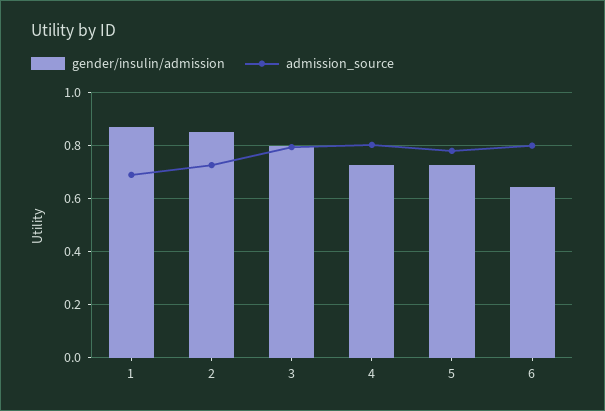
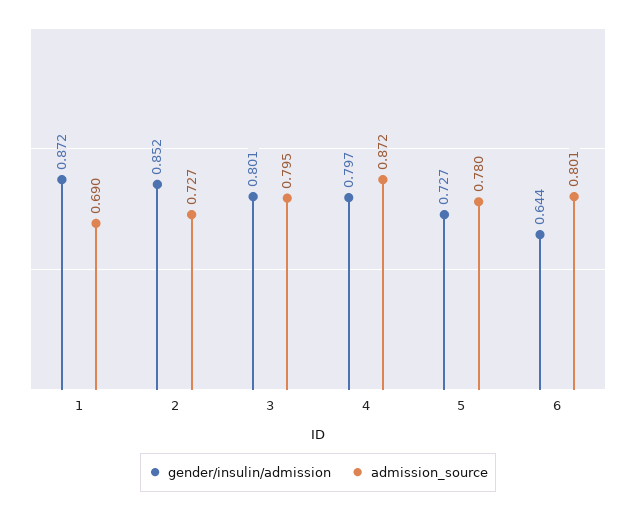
  {
    "gender/insulin/admission": {
      "1": 0.872,
      "2": 0.852,
      "3": 0.801,
-     "4": 0.725,
+     "4": 0.797,
      "5": 0.727,
      "6": 0.644
    },
    "admission_source": {
      "1": 0.69,
      "2": 0.727,
      "3": 0.795,
-     "4": 0.8,
+     "4": 0.872,
      "5": 0.78,
      "6": 0.801
    }
  }

